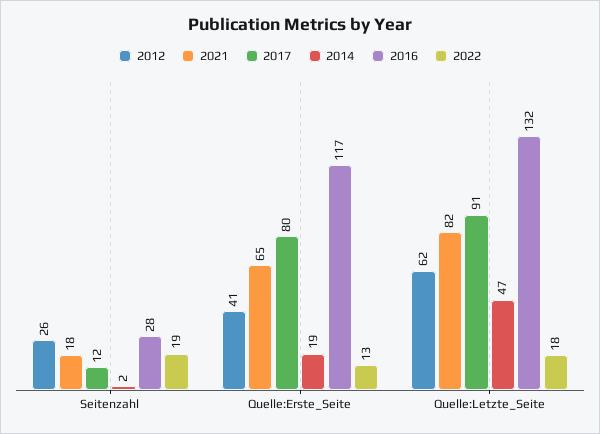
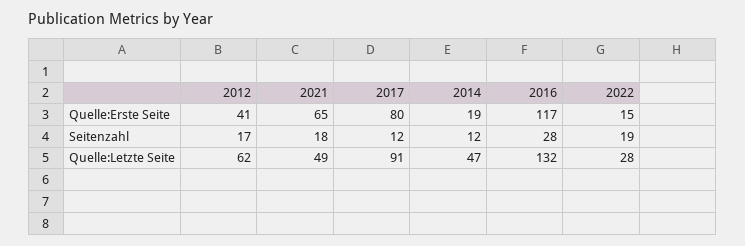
  {
    "2012": {
-     "Seitenzahl": 26,
+     "Seitenzahl": 17,
      "Quelle:Erste_Seite": 41,
      "Quelle:Letzte_Seite": 62
    },
    "2021": {
      "Seitenzahl": 18,
      "Quelle:Erste_Seite": 65,
-     "Quelle:Letzte_Seite": 82
+     "Quelle:Letzte_Seite": 49
    },
    "2017": {
      "Seitenzahl": 12,
      "Quelle:Erste_Seite": 80,
      "Quelle:Letzte_Seite": 91
    },
    "2014": {
-     "Seitenzahl": 2,
+     "Seitenzahl": 12,
      "Quelle:Erste_Seite": 19,
      "Quelle:Letzte_Seite": 47
    },
    "2016": {
      "Seitenzahl": 28,
      "Quelle:Erste_Seite": 117,
      "Quelle:Letzte_Seite": 132
    },
    "2022": {
      "Seitenzahl": 19,
-     "Quelle:Erste_Seite": 13,
+     "Quelle:Erste_Seite": 15,
-     "Quelle:Letzte_Seite": 18
+     "Quelle:Letzte_Seite": 28
    }
  }

